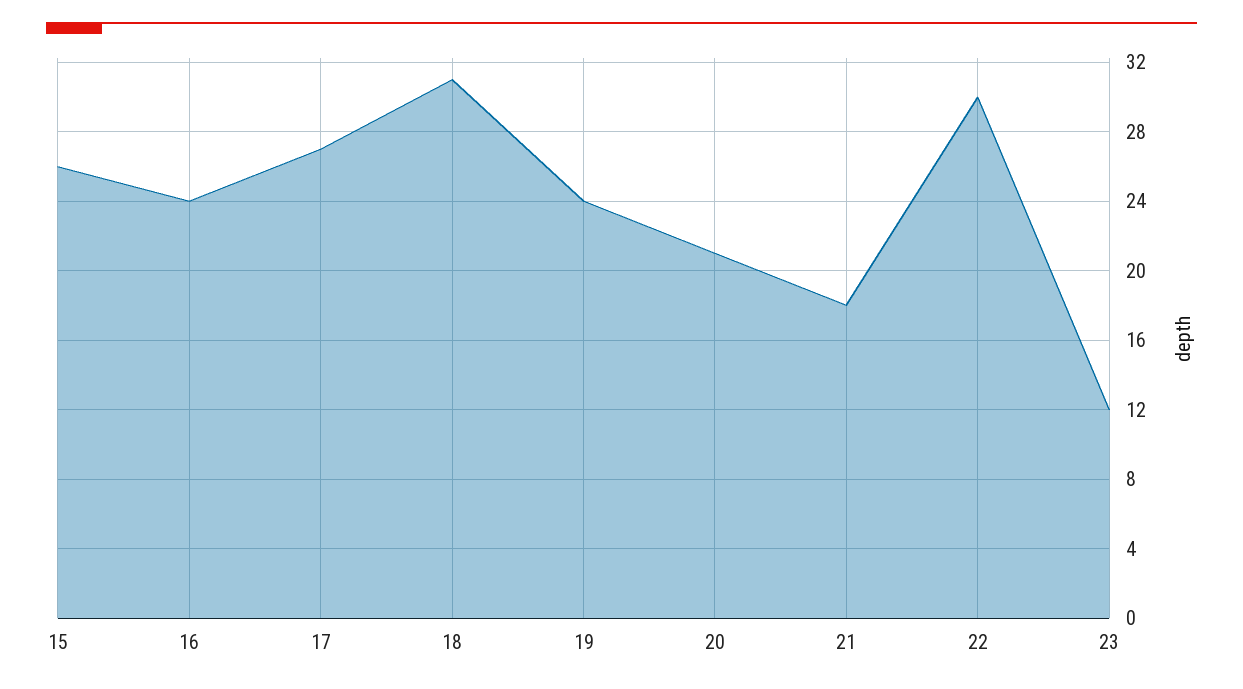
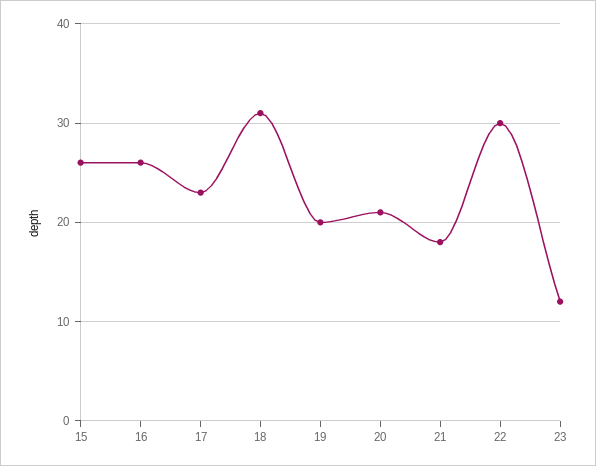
  {
    "15": 26,
-   "16": 24,
+   "16": 26,
-   "17": 27,
+   "17": 23,
    "18": 31,
-   "19": 24,
+   "19": 20,
    "20": 21,
    "21": 18,
    "22": 30,
    "23": 12
  }

